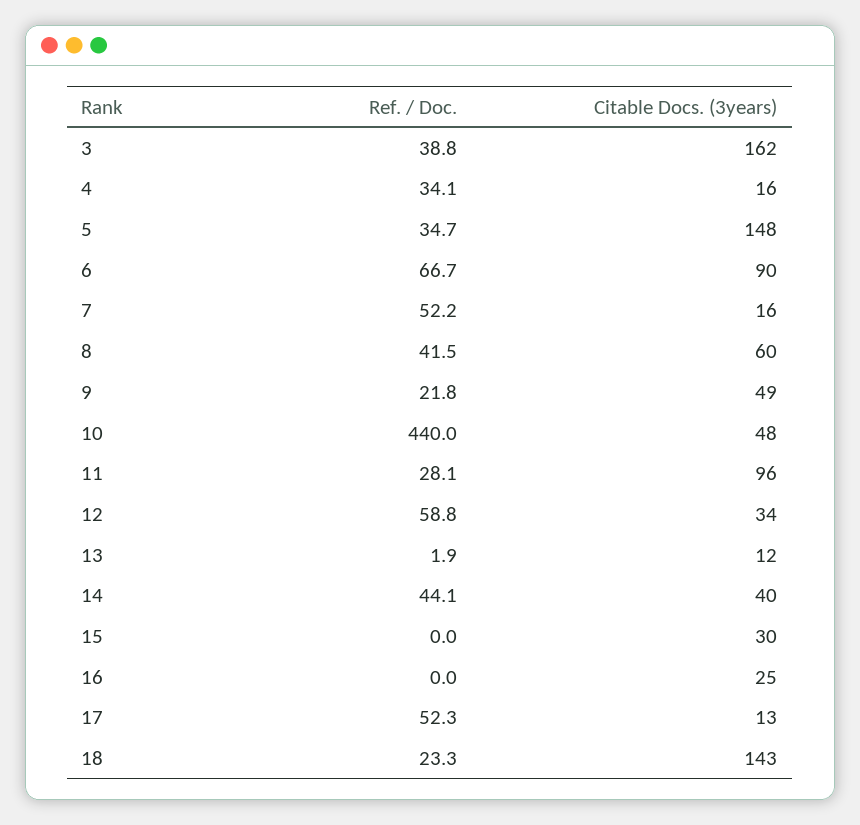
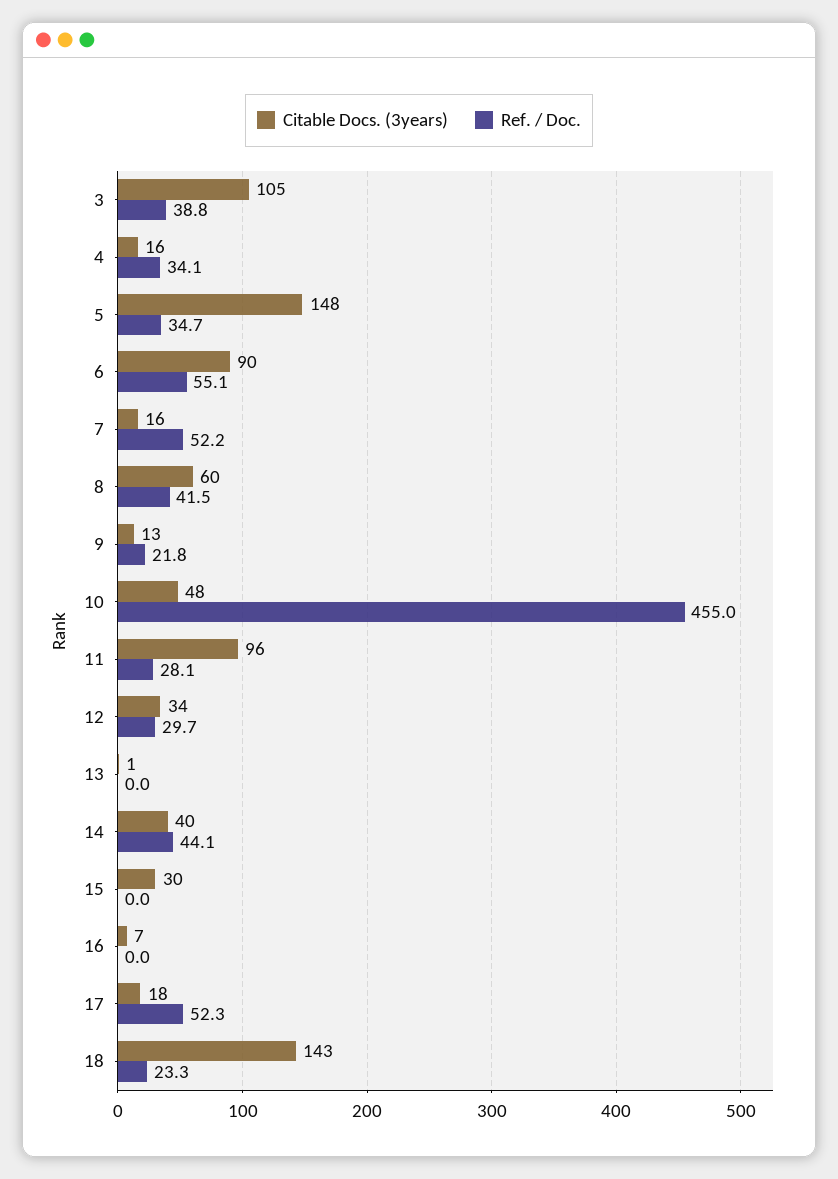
  {
    "Ref. / Doc.": {
      "3": 38.8,
      "4": 34.1,
      "5": 34.7,
-     "6": 66.7,
+     "6": 55.1,
      "7": 52.2,
      "8": 41.5,
      "9": 21.8,
-     "10": 440,
+     "10": 455,
      "11": 28.1,
-     "12": 58.8,
+     "12": 29.7,
-     "13": 1.9,
+     "13": 0,
      "14": 44.1,
      "15": 0,
      "16": 0,
      "17": 52.3,
      "18": 23.3
    },
    "Citable Docs. (3years)": {
-     "3": 162,
+     "3": 105,
      "4": 16,
      "5": 148,
      "6": 90,
      "7": 16,
      "8": 60,
-     "9": 49,
+     "9": 13,
      "10": 48,
      "11": 96,
      "12": 34,
-     "13": 12,
+     "13": 1,
      "14": 40,
      "15": 30,
-     "16": 25,
+     "16": 7,
-     "17": 13,
+     "17": 18,
      "18": 143
    }
  }

